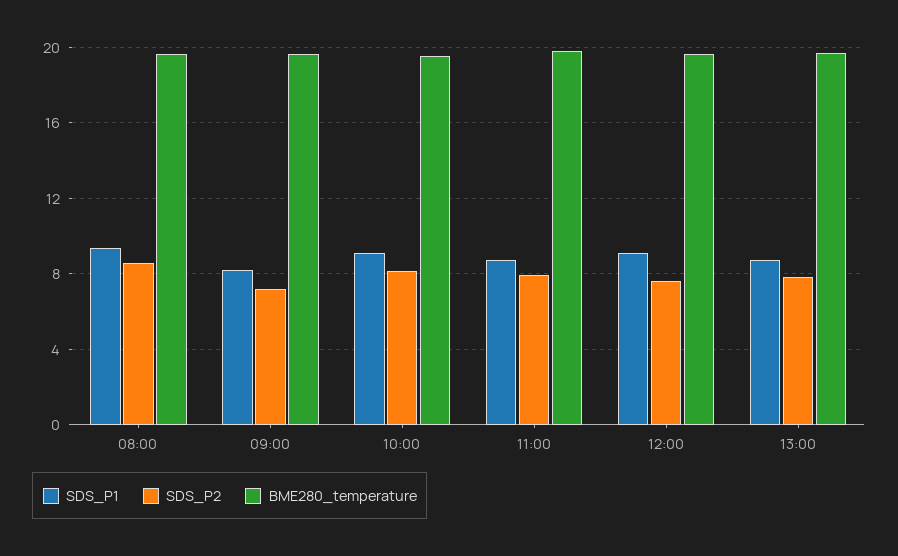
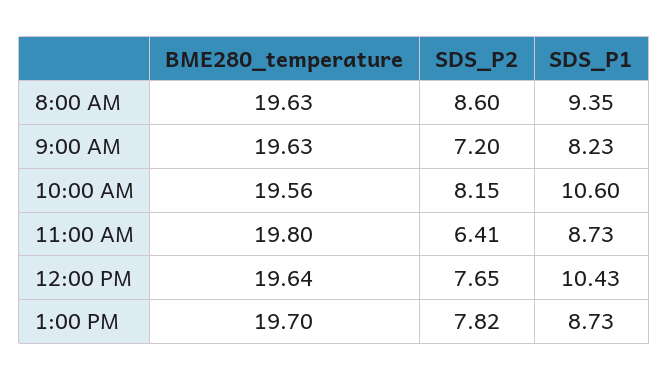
  {
    "SDS_P1": {
      "08:00": 9.35,
      "09:00": 8.23,
-     "10:00": 9,
+     "10:00": 10.6,
      "11:00": 8.73,
-     "12:00": 9,
+     "12:00": 10.43,
      "13:00": 8.73
    },
    "SDS_P2": {
      "08:00": 8.6,
      "09:00": 7.2,
      "10:00": 8.15,
-     "11:00": 8,
+     "11:00": 6.41,
      "12:00": 7.65,
      "13:00": 7.82
    },
    "BME280_temperature": {
      "08:00": 19.63,
      "09:00": 19.63,
      "10:00": 19.56,
      "11:00": 19.8,
      "12:00": 19.64,
      "13:00": 19.7
    }
  }

